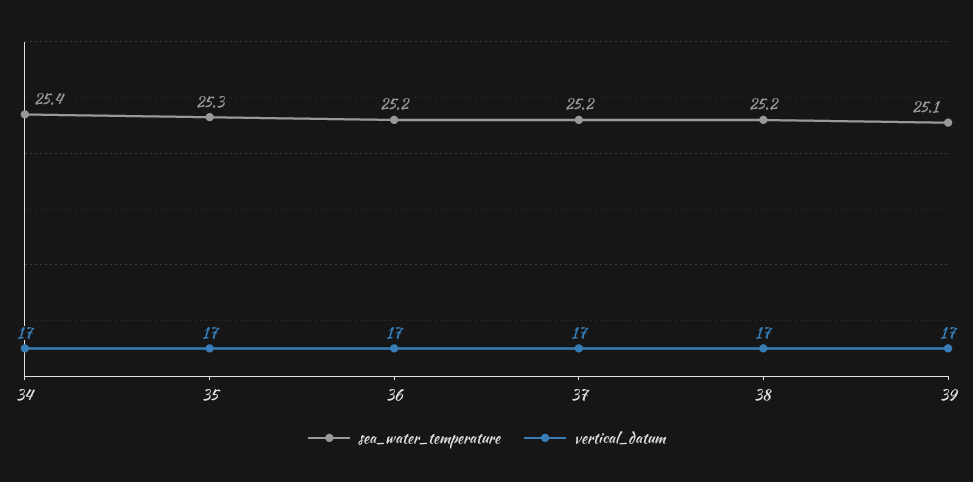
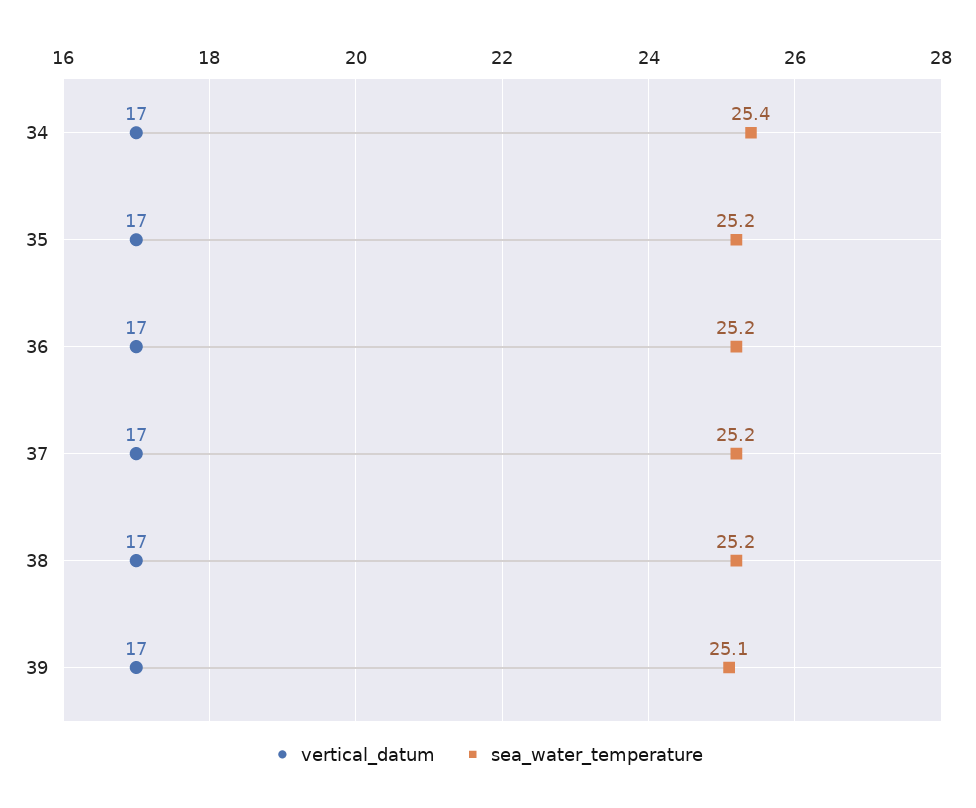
  {
    "sea_water_temperature": {
      "34": 25.4,
-     "35": 25.3,
+     "35": 25.2,
      "36": 25.2,
      "37": 25.2,
      "38": 25.2,
      "39": 25.1
    },
    "vertical_datum": {
      "34": 17,
      "35": 17,
      "36": 17,
      "37": 17,
      "38": 17,
      "39": 17
    }
  }

